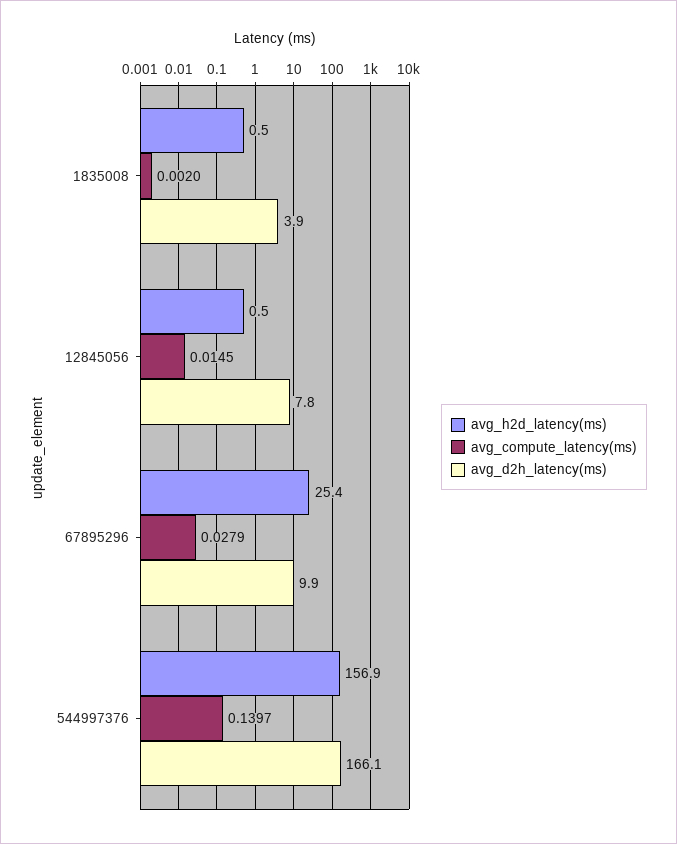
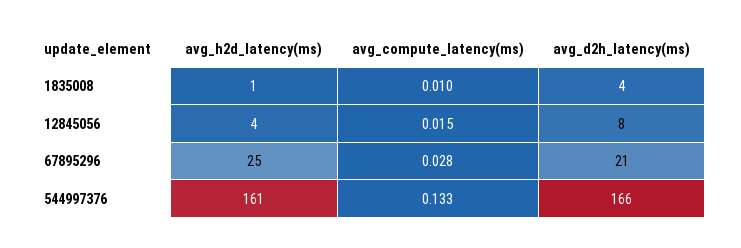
  {
    "avg_h2d_latency(ms)": {
      "1835008": 0.5,
-     "12845056": 0.5,
+     "12845056": 4,
      "67895296": 25.4,
-     "544997376": 156.9
+     "544997376": 161
    },
    "avg_compute_latency(ms)": {
-     "1835008": 0.002,
+     "1835008": 0.01,
      "12845056": 0.0145,
      "67895296": 0.0279,
-     "544997376": 0.1397
+     "544997376": 0.133
    },
    "avg_d2h_latency(ms)": {
      "1835008": 3.9,
      "12845056": 7.8,
-     "67895296": 9.9,
+     "67895296": 21,
      "544997376": 166.1
    }
  }

